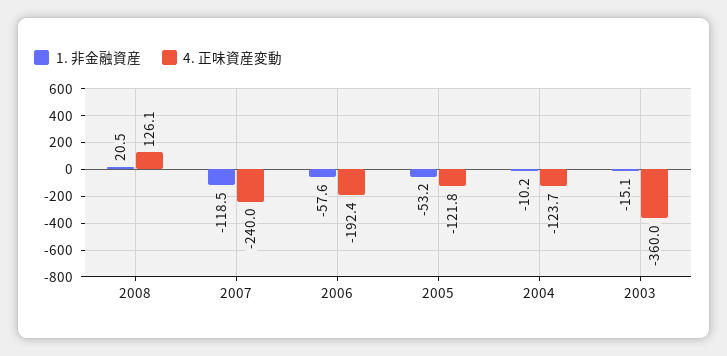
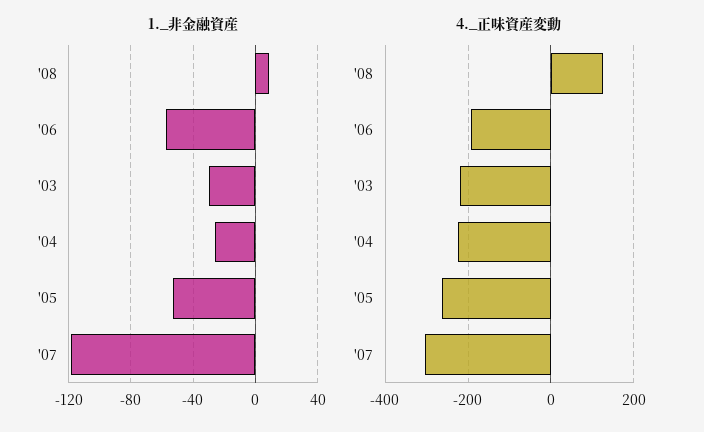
  {
    "1. 非金融資産": {
-     "2008": 20.5,
+     "2008": 10,
      "2007": -118.5,
      "2006": -57.6,
      "2005": -53.2,
-     "2004": -10.2,
+     "2004": -25,
-     "2003": -15.1
+     "2003": -30
    },
    "4. 正味資産変動": {
      "2008": 126.1,
-     "2007": -240,
+     "2007": -300,
      "2006": -192.4,
-     "2005": -121.8,
+     "2005": -260,
-     "2004": -123.7,
+     "2004": -220,
-     "2003": -360
+     "2003": -220
    }
  }

